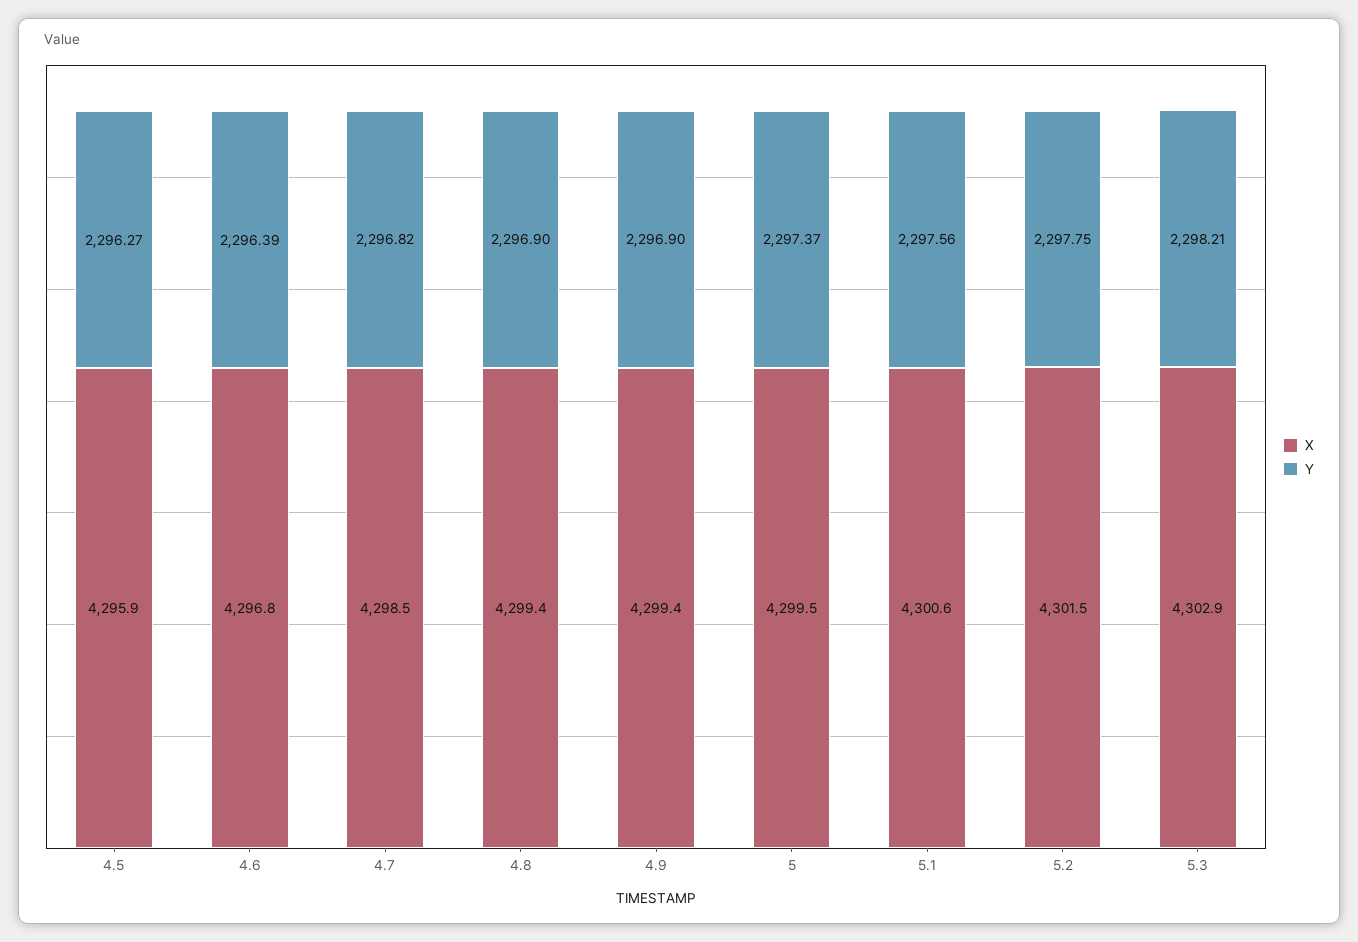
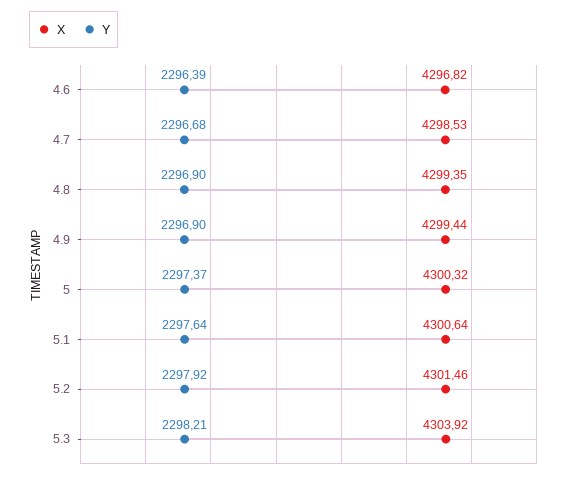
  {
    "X": {
-     "4.5": 4295.9,
      "4.6": 4296.82,
      "4.7": 4298.53,
      "4.8": 4299.35,
      "4.9": 4299.44,
-     "5": 4299.5,
+     "5": 4300.32,
      "5.1": 4300.64,
      "5.2": 4301.46,
-     "5.3": 4302.9
+     "5.3": 4303.92
    },
    "Y": {
-     "4.5": 2296.27,
      "4.6": 2296.39,
-     "4.7": 2296.82,
+     "4.7": 2296.68,
      "4.8": 2296.9,
      "4.9": 2296.9,
      "5": 2297.37,
-     "5.1": 2297.56,
+     "5.1": 2297.64,
-     "5.2": 2297.75,
+     "5.2": 2297.92,
      "5.3": 2298.21
    }
  }

